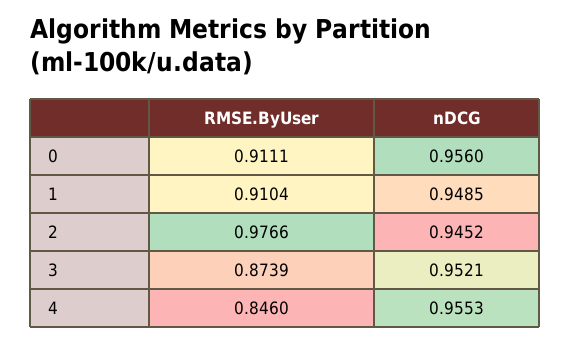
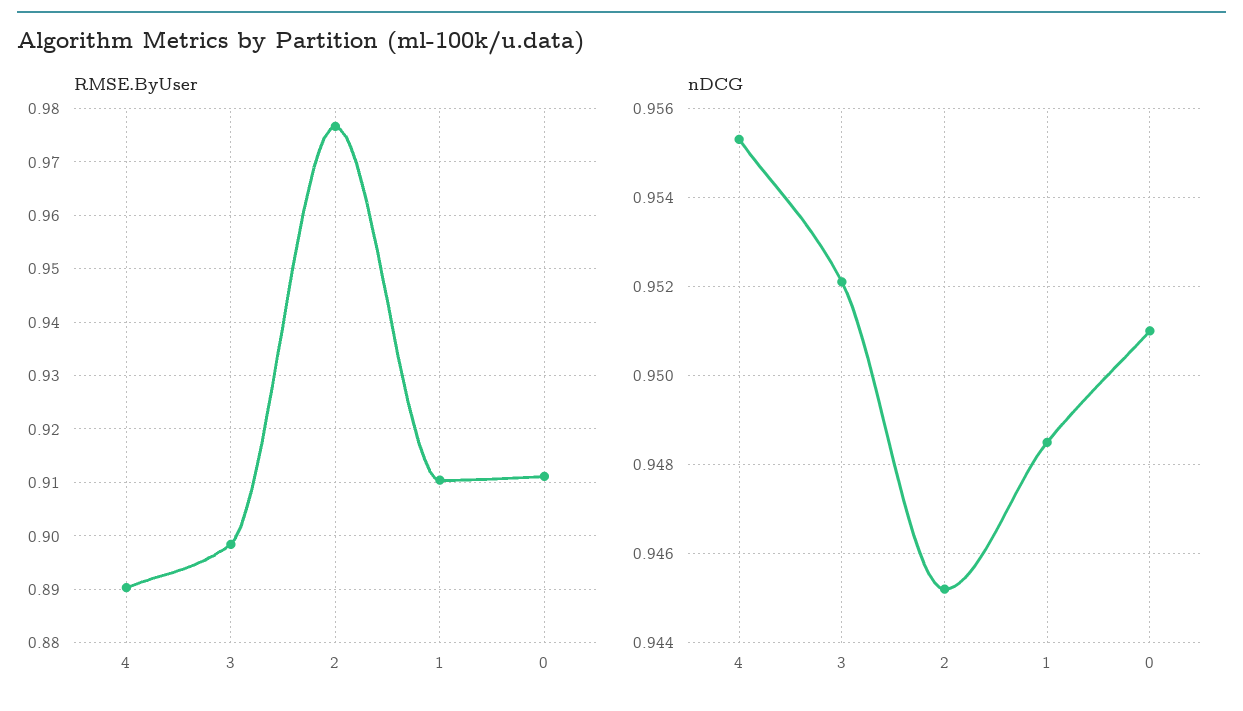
  {
    "RMSE.ByUser": {
      "0": 0.9111,
      "1": 0.9104,
      "2": 0.9766,
-     "3": 0.8739,
+     "3": 0.898,
-     "4": 0.846
+     "4": 0.89
    },
    "nDCG": {
-     "0": 0.956,
+     "0": 0.951,
      "1": 0.9485,
      "2": 0.9452,
      "3": 0.9521,
      "4": 0.9553
    }
  }

